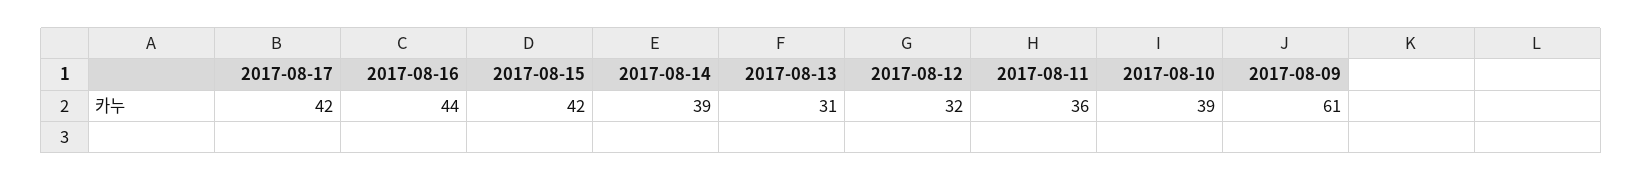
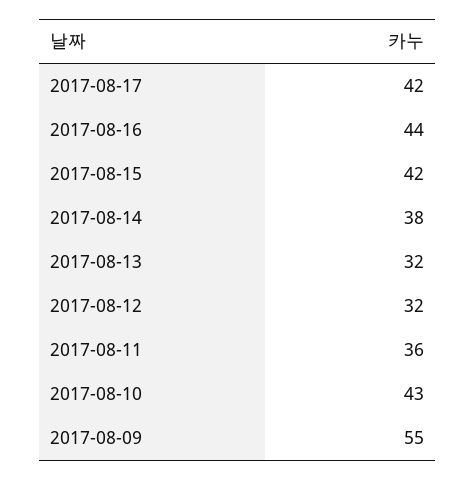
  {
    "2017-08-17": 42,
    "2017-08-16": 44,
    "2017-08-15": 42,
-   "2017-08-14": 39,
+   "2017-08-14": 38,
-   "2017-08-13": 31,
+   "2017-08-13": 32,
    "2017-08-12": 32,
    "2017-08-11": 36,
-   "2017-08-10": 39,
+   "2017-08-10": 43,
-   "2017-08-09": 61
+   "2017-08-09": 55
  }

